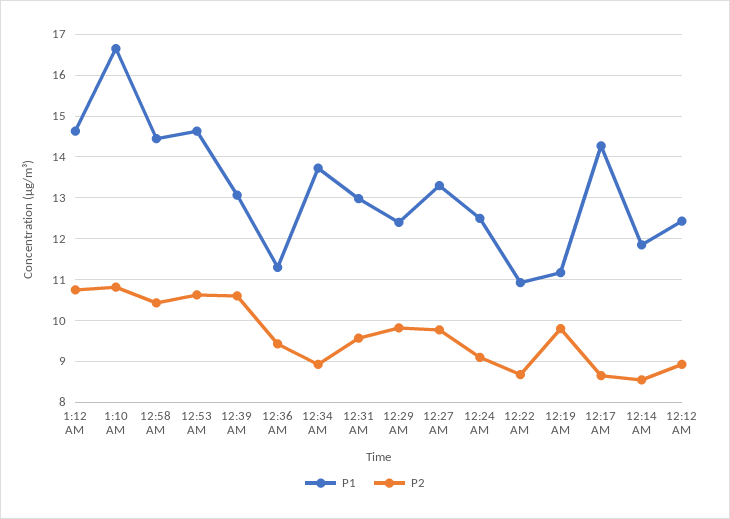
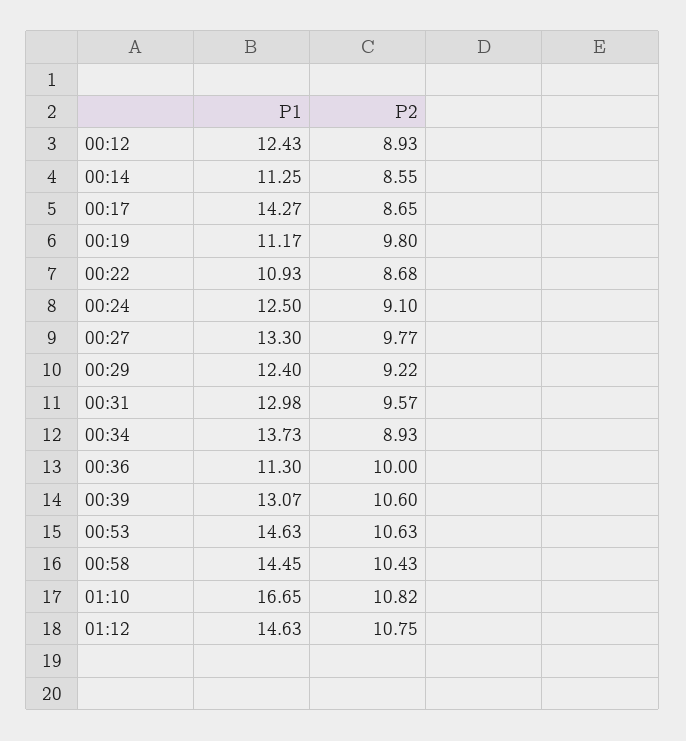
  {
    "P1": {
      "1:12 AM": 14.63,
      "1:10 AM": 16.65,
      "12:58 AM": 14.45,
      "12:53 AM": 14.63,
      "12:39 AM": 13.07,
      "12:36 AM": 11.3,
      "12:34 AM": 13.73,
      "12:31 AM": 12.98,
      "12:29 AM": 12.4,
      "12:27 AM": 13.3,
      "12:24 AM": 12.5,
      "12:22 AM": 10.93,
      "12:19 AM": 11.17,
      "12:17 AM": 14.27,
-     "12:14 AM": 11.8,
+     "12:14 AM": 11.25,
      "12:12 AM": 12.43
    },
    "P2": {
      "1:12 AM": 10.75,
      "1:10 AM": 10.82,
      "12:58 AM": 10.43,
      "12:53 AM": 10.63,
      "12:39 AM": 10.6,
-     "12:36 AM": 9.4,
+     "12:36 AM": 10,
      "12:34 AM": 8.93,
      "12:31 AM": 9.57,
-     "12:29 AM": 9.8,
+     "12:29 AM": 9.22,
      "12:27 AM": 9.77,
      "12:24 AM": 9.1,
      "12:22 AM": 8.68,
      "12:19 AM": 9.8,
      "12:17 AM": 8.65,
      "12:14 AM": 8.55,
      "12:12 AM": 8.93
    }
  }

